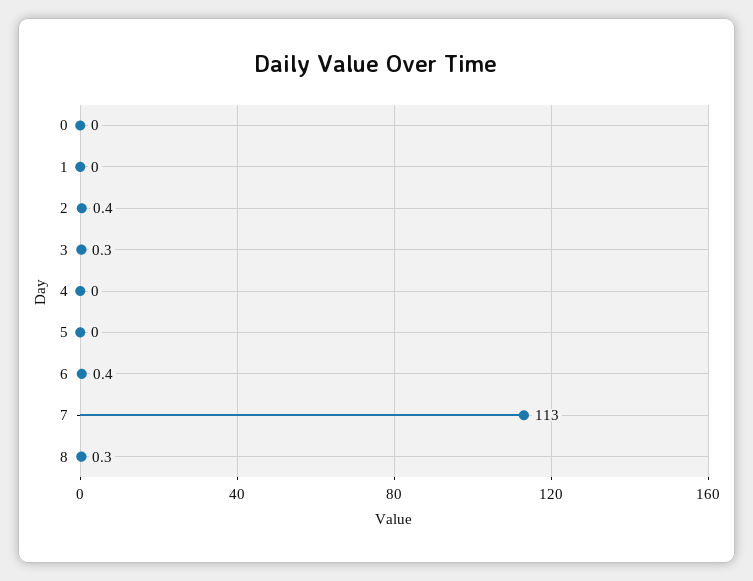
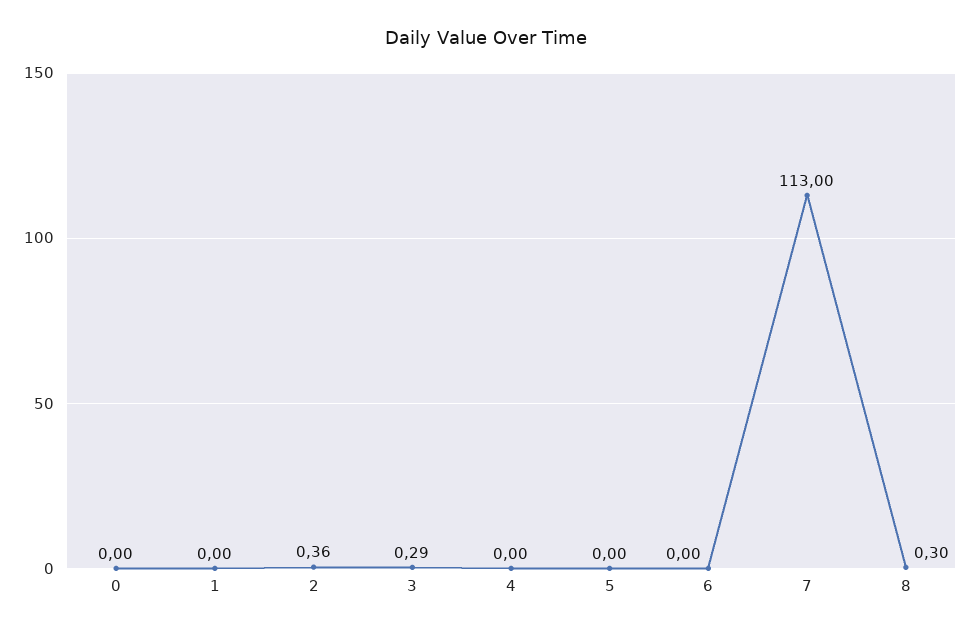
  {
    "0": 0,
    "1": 0,
    "2": 0.36,
    "3": 0.29,
    "4": 0,
    "5": 0,
-   "6": 0.4,
+   "6": 0,
    "7": 113,
    "8": 0.3
  }

